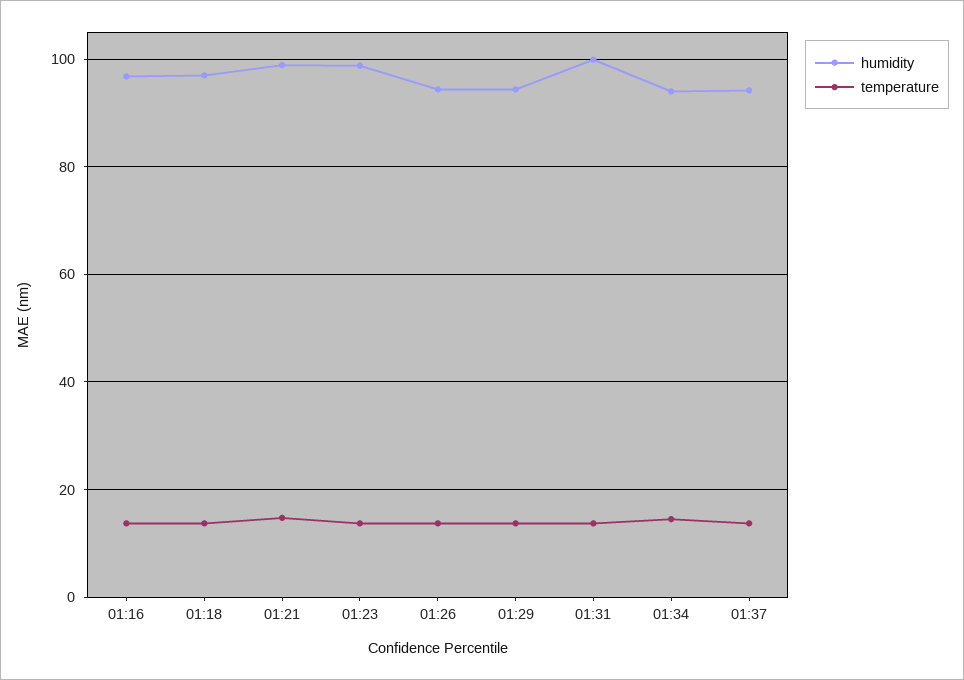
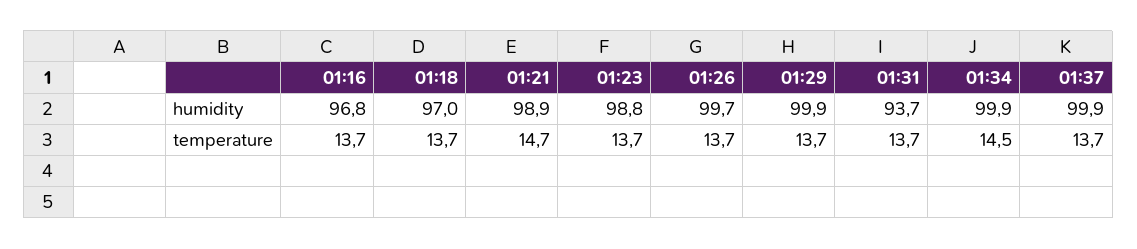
  {
    "humidity": {
      "01:16": 96.8,
      "01:18": 97,
      "01:21": 98.9,
      "01:23": 98.8,
-     "01:26": 94,
+     "01:26": 99.7,
-     "01:29": 94,
+     "01:29": 99.9,
-     "01:31": 100,
+     "01:31": 93.7,
-     "01:34": 94,
+     "01:34": 99.9,
-     "01:37": 94
+     "01:37": 99.9
    },
    "temperature": {
      "01:16": 13.7,
      "01:18": 13.7,
      "01:21": 14.7,
      "01:23": 13.7,
      "01:26": 13.7,
      "01:29": 13.7,
      "01:31": 13.7,
      "01:34": 14.5,
      "01:37": 13.7
    }
  }

